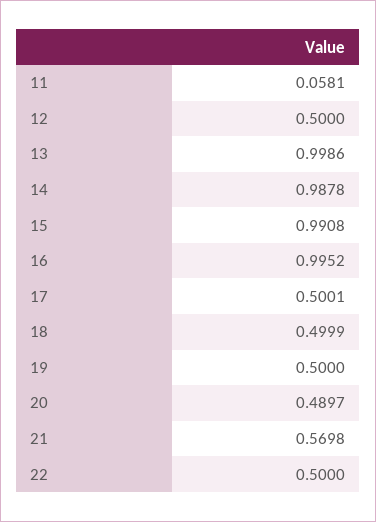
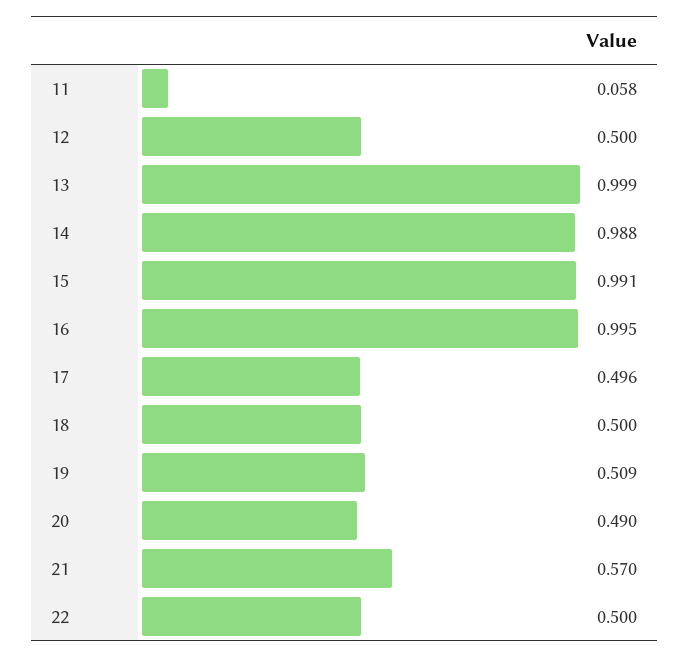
  {
    "11": 0.0581,
    "12": 0.5,
    "13": 0.9986,
    "14": 0.9878,
    "15": 0.9908,
    "16": 0.9952,
-   "17": 0.5001,
+   "17": 0.496,
    "18": 0.4999,
-   "19": 0.5,
+   "19": 0.509,
    "20": 0.4897,
    "21": 0.5698,
    "22": 0.5
  }

